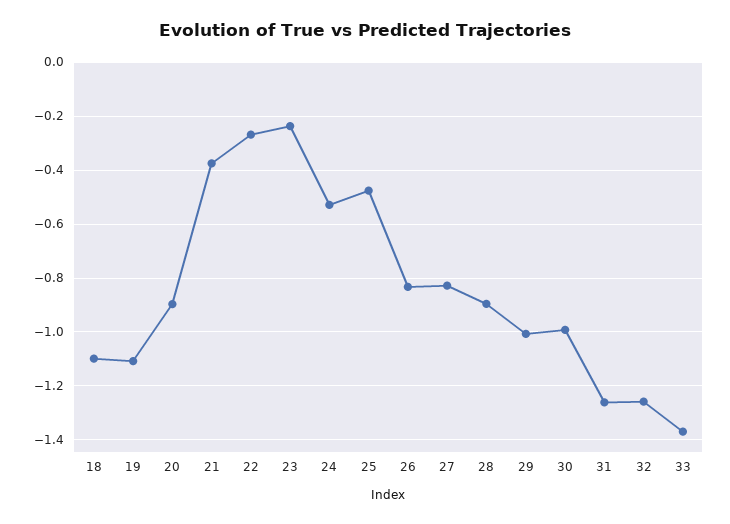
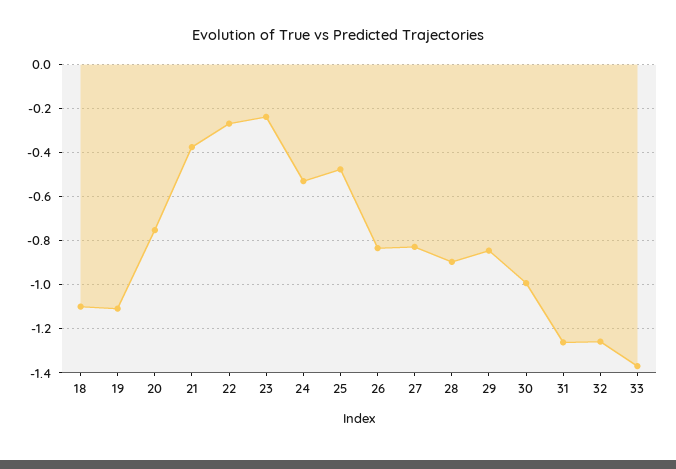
  {
    "18": -1.1,
    "19": -1.1,
-   "20": -0.9,
+   "20": -0.75,
    "21": -0.375,
    "22": -0.275,
    "23": -0.225,
    "24": -0.525,
    "25": -0.475,
    "26": -0.825,
    "27": -0.825,
    "28": -0.9,
-   "29": -1,
+   "29": -0.85,
    "30": -1,
    "31": -1.25,
    "32": -1.25,
    "33": -1.375
  }

